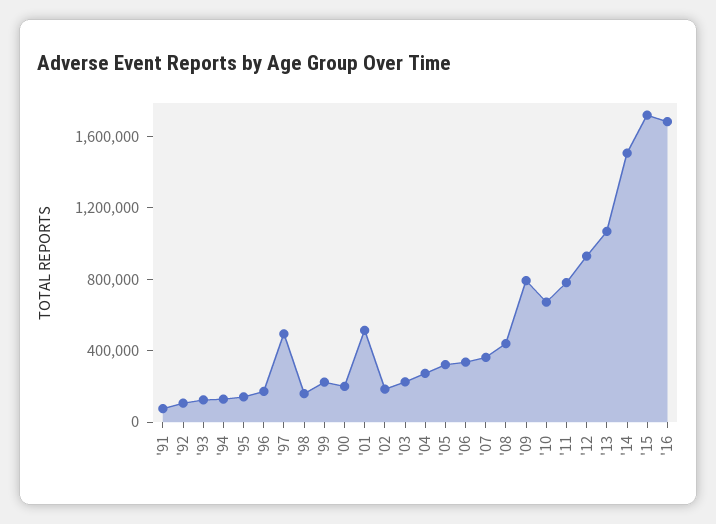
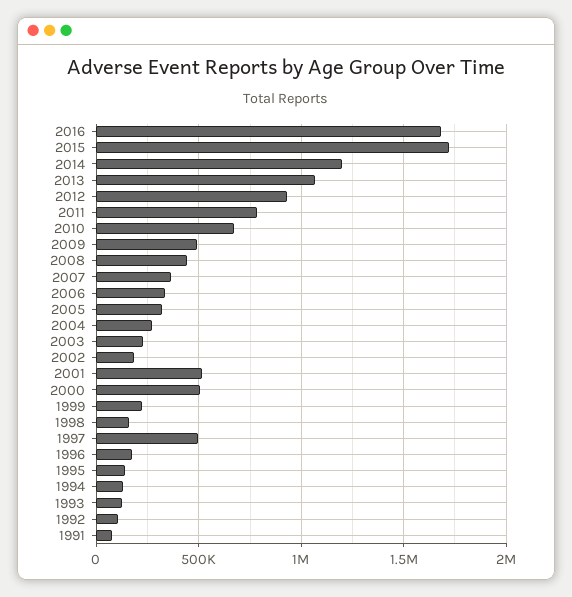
  {
    "'91": 100000,
    "'92": 100000,
    "'93": 100000,
    "'94": 150000,
    "'95": 150000,
    "'96": 150000,
    "'97": 500000,
    "'98": 150000,
    "'99": 200000,
-   "'00": 200000,
+   "'00": 500000,
    "'01": 500000,
    "'02": 200000,
    "'03": 250000,
    "'04": 250000,
    "'05": 300000,
    "'06": 350000,
    "'07": 350000,
    "'08": 450000,
-   "'09": 800000,
+   "'09": 500000,
    "'10": 650000,
    "'11": 800000,
    "'12": 950000,
    "'13": 1050000,
-   "'14": 1500000,
+   "'14": 1200000,
    "'15": 1700000,
    "'16": 1700000
  }

